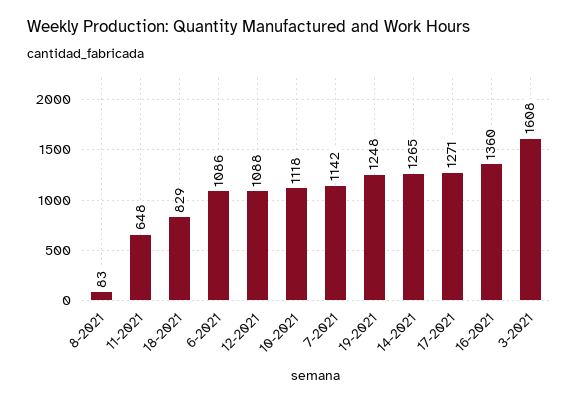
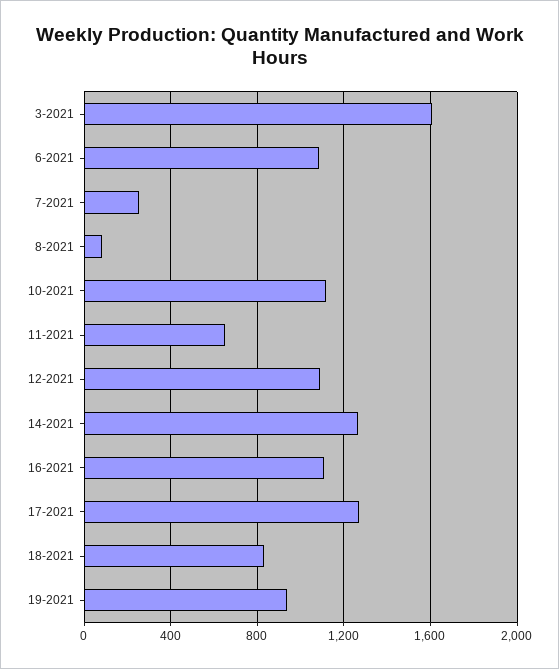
  {
    "8-2021": 83,
    "11-2021": 648,
    "18-2021": 829,
    "6-2021": 1086,
    "12-2021": 1088,
    "10-2021": 1118,
-   "7-2021": 1142,
+   "7-2021": 250,
-   "19-2021": 1248,
+   "19-2021": 950,
    "14-2021": 1265,
    "17-2021": 1271,
-   "16-2021": 1360,
+   "16-2021": 1100,
    "3-2021": 1608
  }

